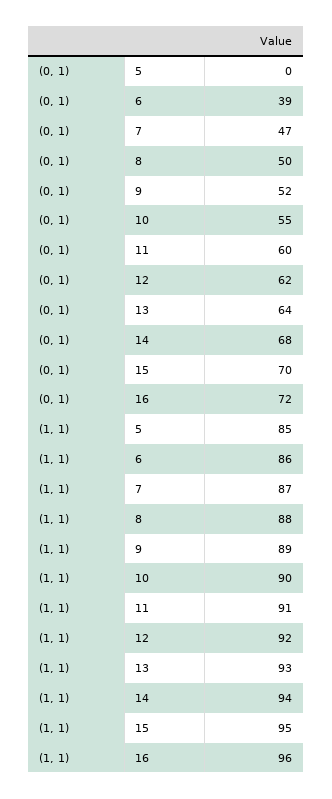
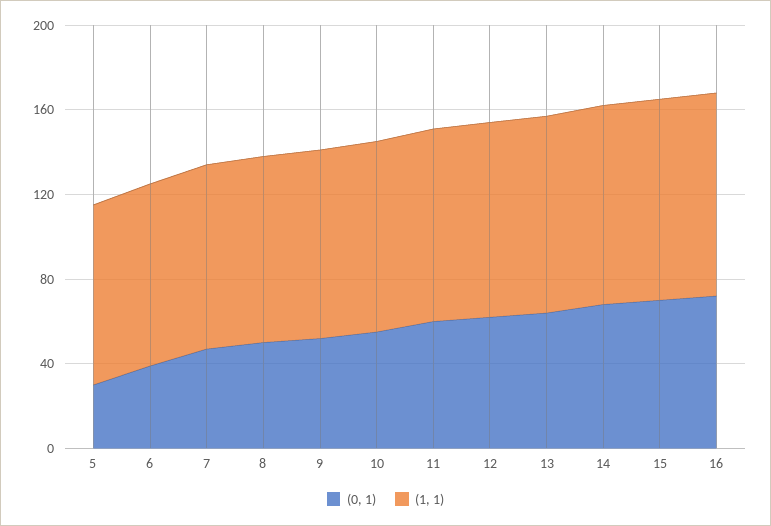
  {
    "(0, 1)": {
-     "5": 0,
+     "5": 30,
      "6": 39,
      "7": 47,
      "8": 50,
      "9": 52,
      "10": 55,
      "11": 60,
      "12": 62,
      "13": 64,
      "14": 68,
      "15": 70,
      "16": 72
    },
    "(1, 1)": {
      "5": 85,
      "6": 86,
      "7": 87,
      "8": 88,
      "9": 89,
      "10": 90,
      "11": 91,
      "12": 92,
      "13": 93,
      "14": 94,
      "15": 95,
      "16": 96
    }
  }

